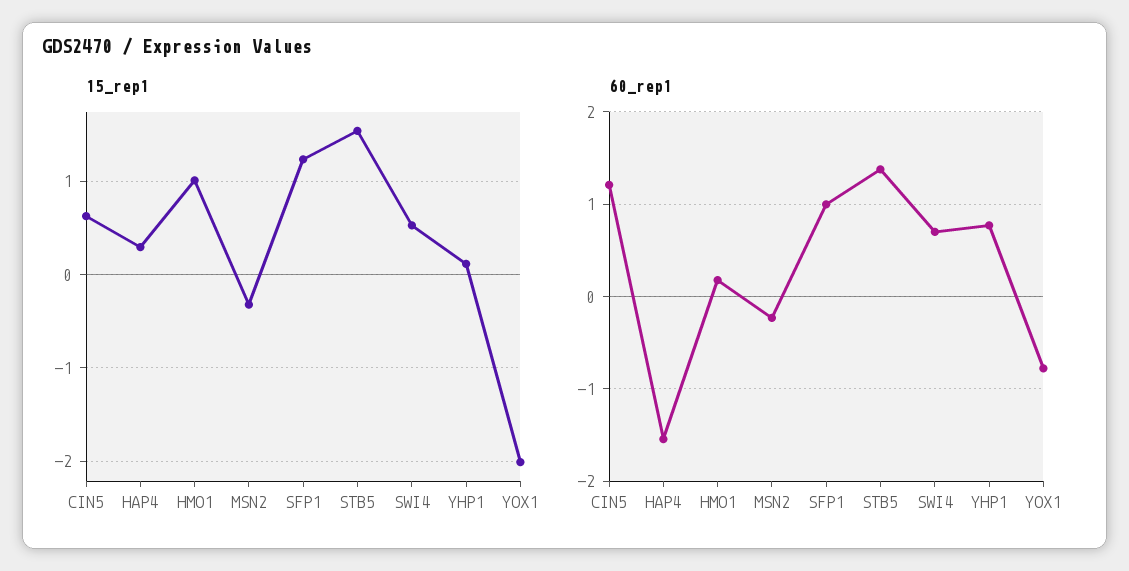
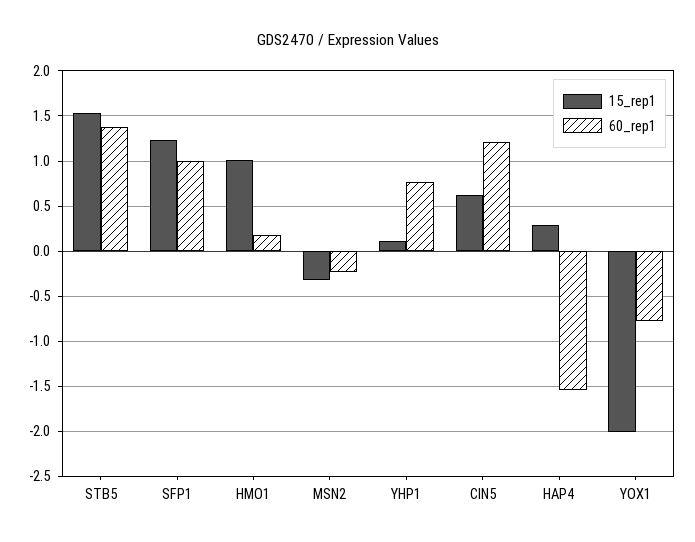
  {
    "15_rep1": {
      "CIN5": 0.6,
      "HAP4": 0.3,
      "HMO1": 1,
      "MSN2": -0.3,
      "SFP1": 1.2,
      "STB5": 1.5,
-     "SWI4": 0.5,
      "YHP1": 0.1,
      "YOX1": -2
    },
    "60_rep1": {
      "CIN5": 1.2,
      "HAP4": -1.5,
      "HMO1": 0.2,
      "MSN2": -0.2,
      "SFP1": 1,
      "STB5": 1.4,
-     "SWI4": 0.7,
      "YHP1": 0.8,
      "YOX1": -0.8
    }
  }

